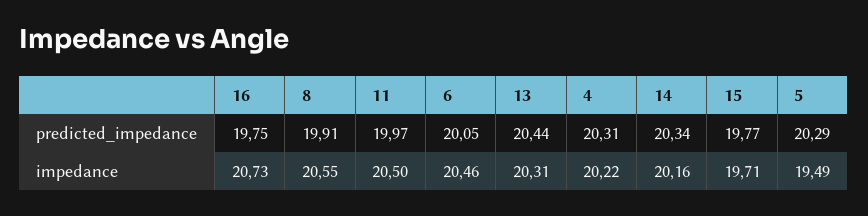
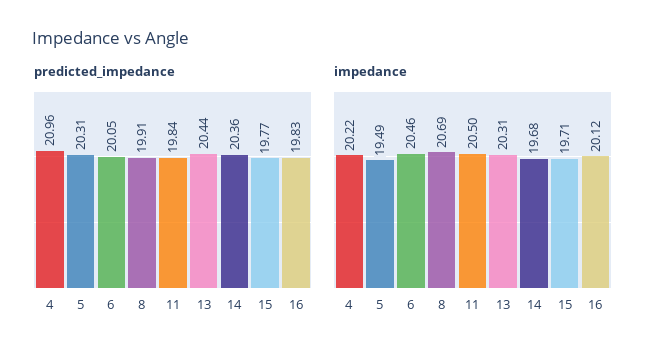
  {
    "predicted_impedance": {
-     "16": 19.75,
+     "16": 19.83,
      "8": 19.91,
-     "11": 19.97,
+     "11": 19.84,
      "6": 20.05,
      "13": 20.44,
-     "4": 20.31,
+     "4": 20.96,
-     "14": 20.34,
+     "14": 20.36,
      "15": 19.77,
-     "5": 20.29
+     "5": 20.31
    },
    "impedance": {
-     "16": 20.73,
+     "16": 20.12,
-     "8": 20.55,
+     "8": 20.69,
      "11": 20.5,
      "6": 20.46,
      "13": 20.31,
      "4": 20.22,
-     "14": 20.16,
+     "14": 19.68,
      "15": 19.71,
      "5": 19.49
    }
  }

